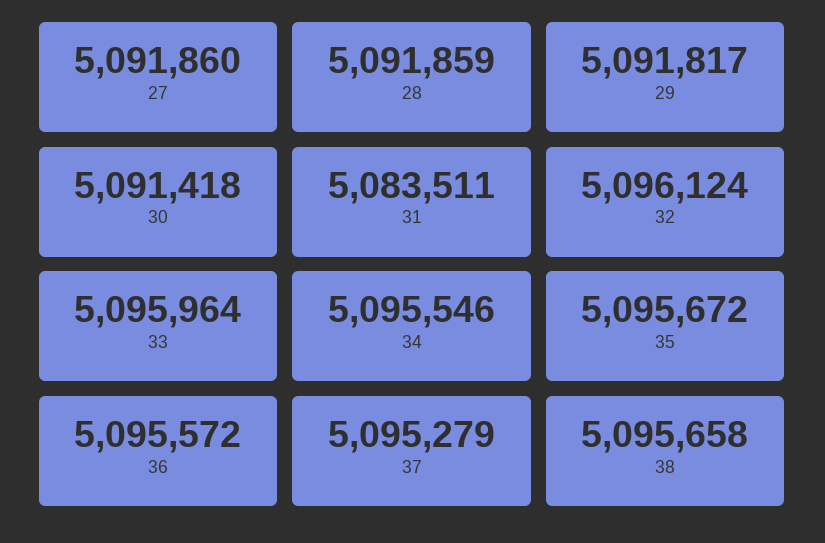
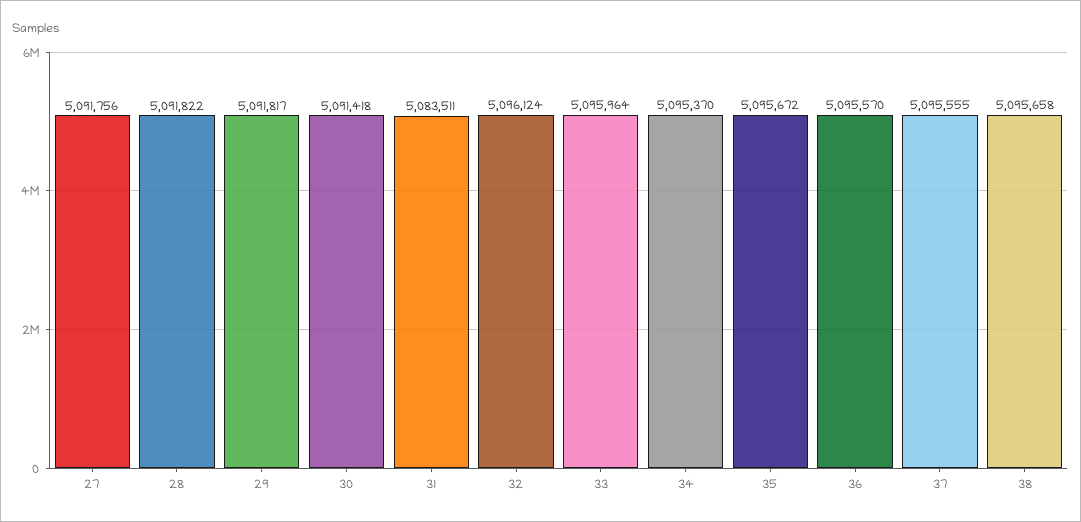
  {
-   "27": 5091860,
+   "27": 5091756,
-   "28": 5091859,
+   "28": 5091822,
    "29": 5091817,
    "30": 5091418,
    "31": 5083511,
    "32": 5096124,
    "33": 5095964,
-   "34": 5095546,
+   "34": 5095370,
    "35": 5095672,
-   "36": 5095572,
+   "36": 5095570,
-   "37": 5095279,
+   "37": 5095555,
    "38": 5095658
  }

